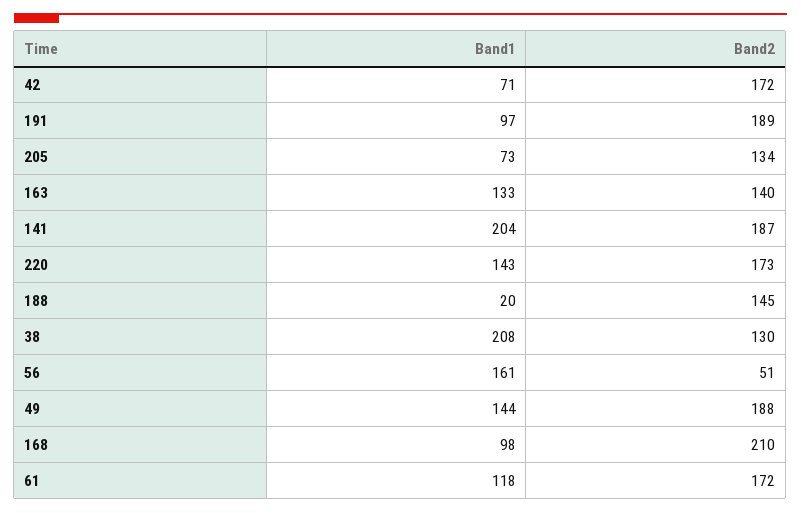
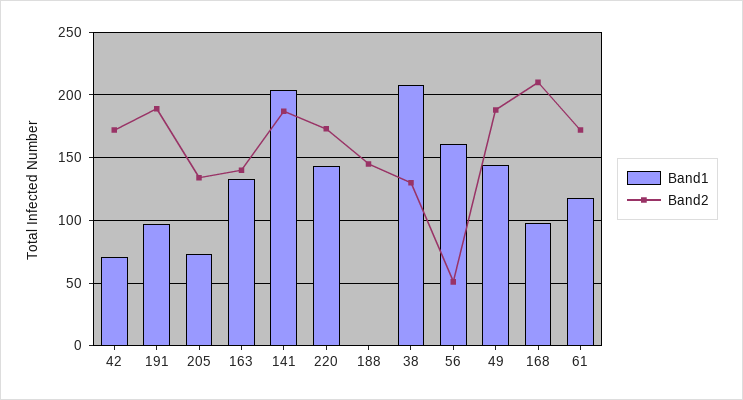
  {
    "Band1": {
      "42": 71,
      "191": 97,
      "205": 73,
      "163": 133,
      "141": 204,
      "220": 143,
-     "188": 20,
+     "188": 0,
      "38": 208,
      "56": 161,
      "49": 144,
      "168": 98,
      "61": 118
    },
    "Band2": {
      "42": 172,
      "191": 189,
      "205": 134,
      "163": 140,
      "141": 187,
      "220": 173,
      "188": 145,
      "38": 130,
      "56": 51,
      "49": 188,
      "168": 210,
      "61": 172
    }
  }

